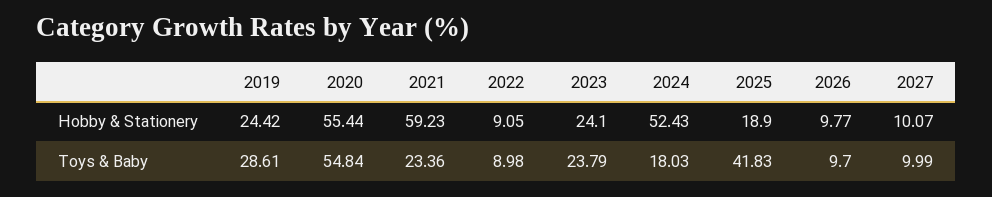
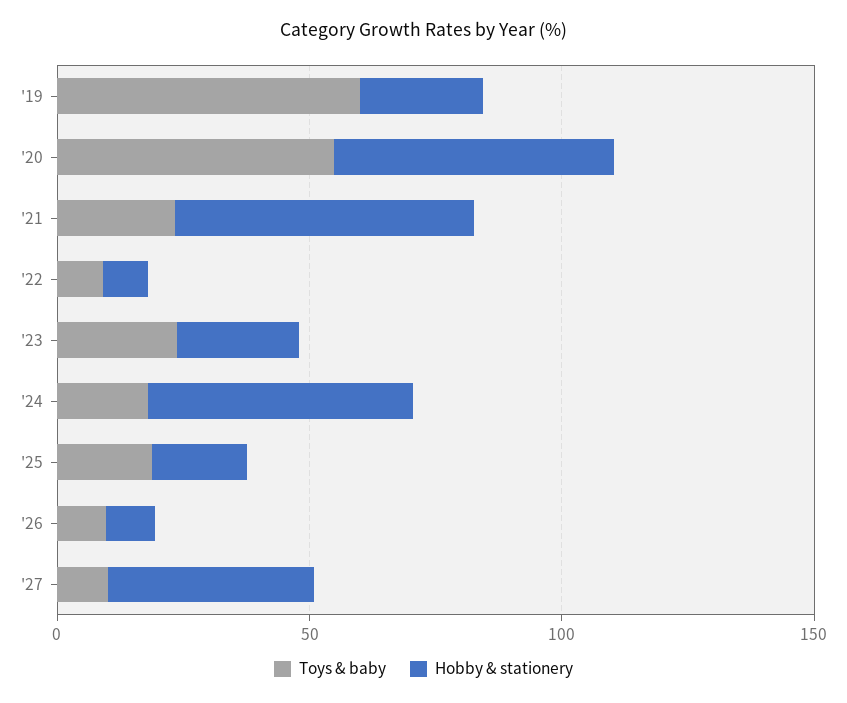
  {
    "Hobby & Stationery": {
      "2019": 24.42,
      "2020": 55.44,
      "2021": 59.23,
      "2022": 9.05,
      "2023": 24.1,
      "2024": 52.43,
      "2025": 18.9,
      "2026": 9.77,
-     "2027": 10.07
+     "2027": 40
    },
    "Toys & Baby": {
-     "2019": 28.61,
+     "2019": 60,
      "2020": 54.84,
      "2021": 23.36,
      "2022": 8.98,
      "2023": 23.79,
      "2024": 18.03,
-     "2025": 41.83,
+     "2025": 20,
      "2026": 9.7,
      "2027": 9.99
    }
  }

